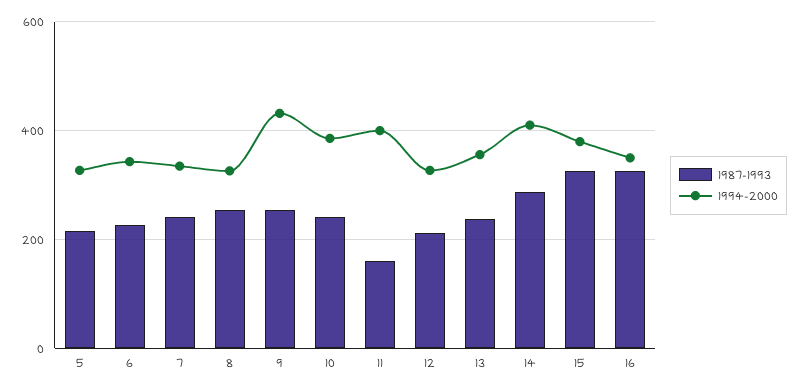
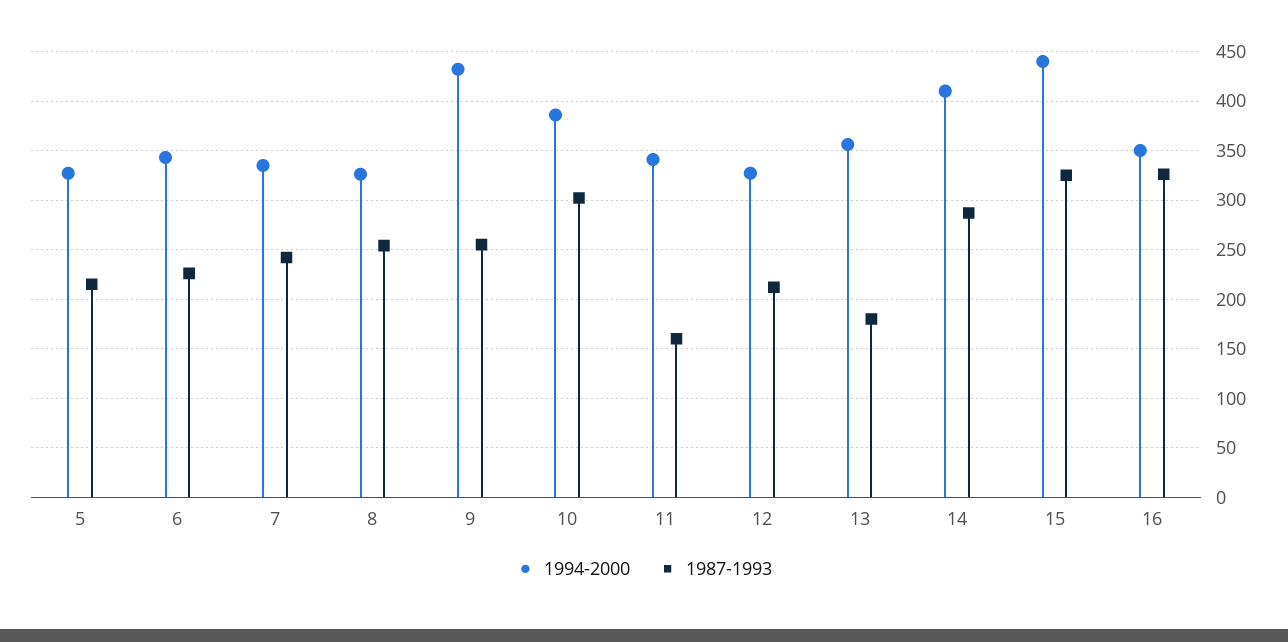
  {
    "1987-1993": {
      "5": 220,
      "6": 230,
      "7": 240,
      "8": 250,
      "9": 260,
-     "10": 240,
+     "10": 300,
      "11": 160,
      "12": 210,
-     "13": 240,
+     "13": 180,
      "14": 290,
      "15": 330,
      "16": 330
    },
    "1994-2000": {
      "5": 330,
      "6": 340,
      "7": 340,
      "8": 330,
      "9": 430,
      "10": 390,
-     "11": 400,
+     "11": 340,
      "12": 330,
      "13": 360,
      "14": 410,
-     "15": 380,
+     "15": 440,
      "16": 350
    }
  }

